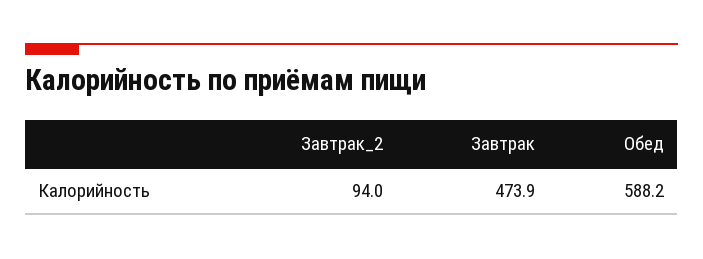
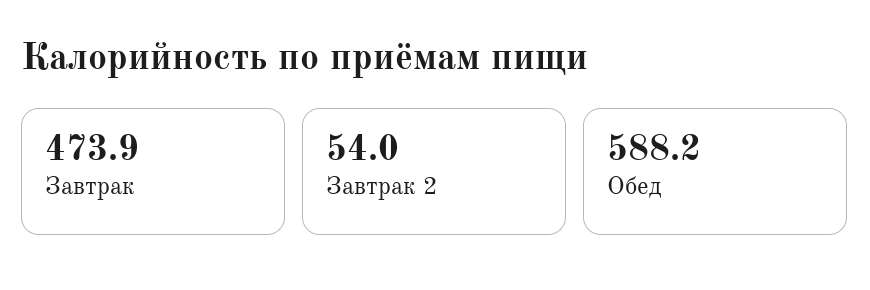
  {
-   "Завтрак_2": 94,
+   "Завтрак_2": 54,
    "Завтрак": 473.9,
    "Обед": 588.2
  }

